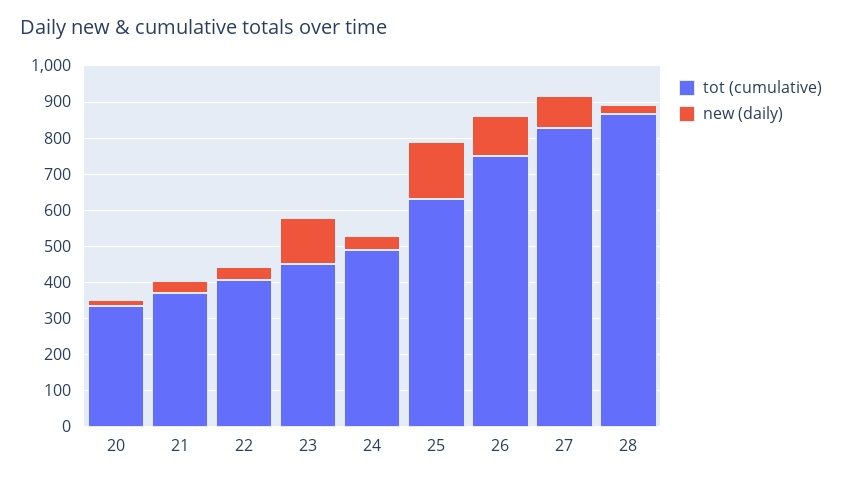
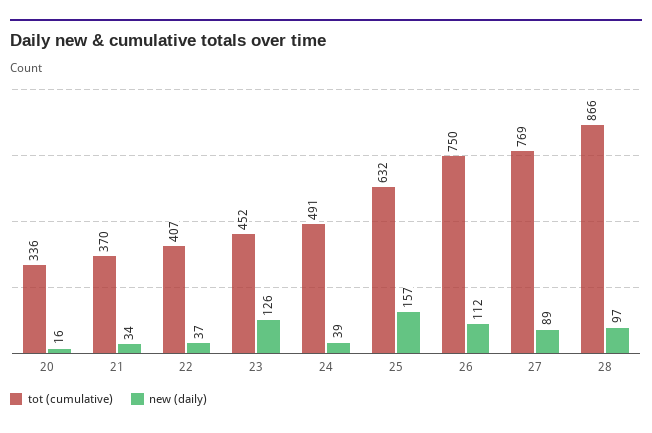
  {
    "tot (cumulative)": {
      "20": 336,
      "21": 370,
      "22": 407,
      "23": 452,
      "24": 491,
      "25": 632,
      "26": 750,
-     "27": 825,
+     "27": 769,
      "28": 866
    },
    "new (daily)": {
      "20": 16,
      "21": 34,
      "22": 37,
      "23": 126,
      "24": 39,
      "25": 157,
      "26": 112,
      "27": 89,
-     "28": 25
+     "28": 97
    }
  }

